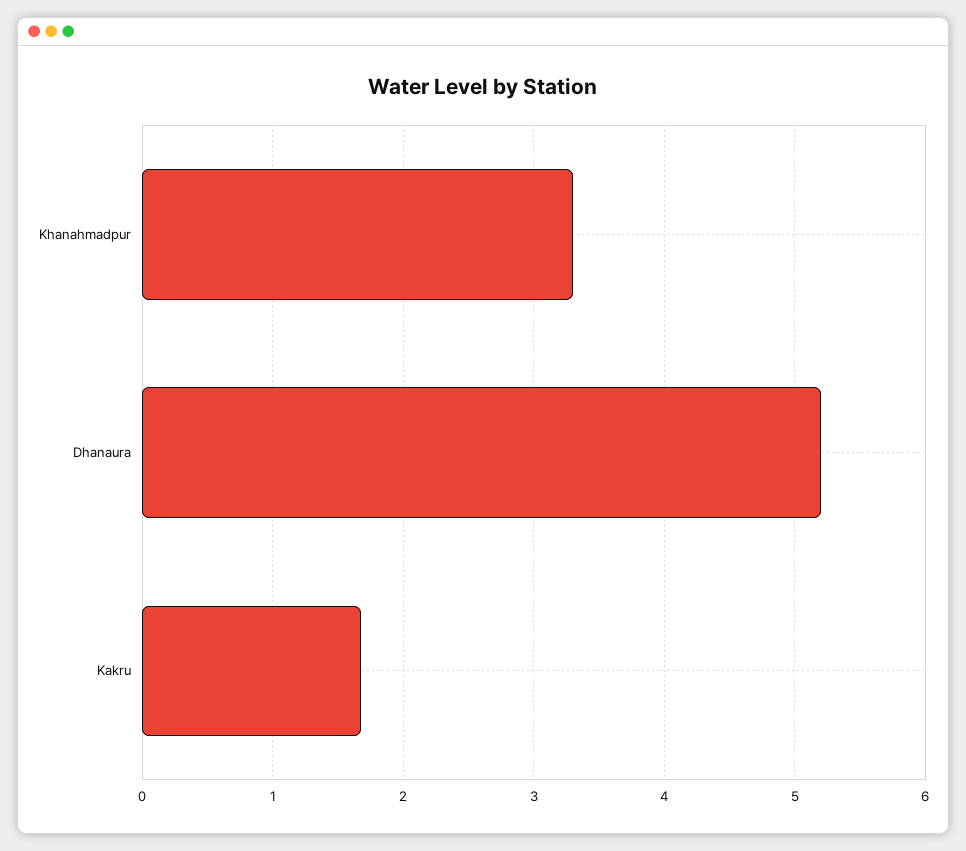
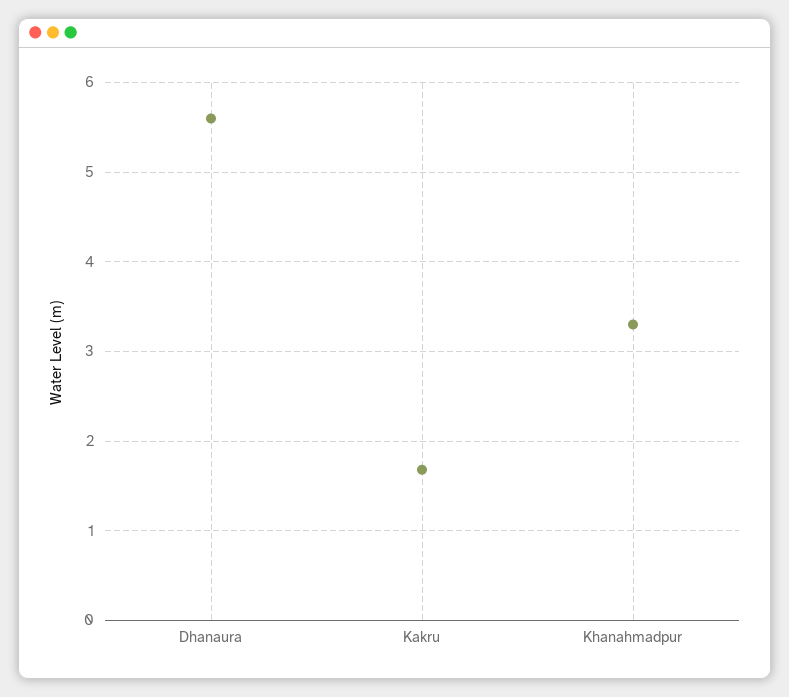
  {
    "Khanahmadpur": 3.3,
-   "Dhanaura": 5.2,
+   "Dhanaura": 5.6,
    "Kakru": 1.7
  }

